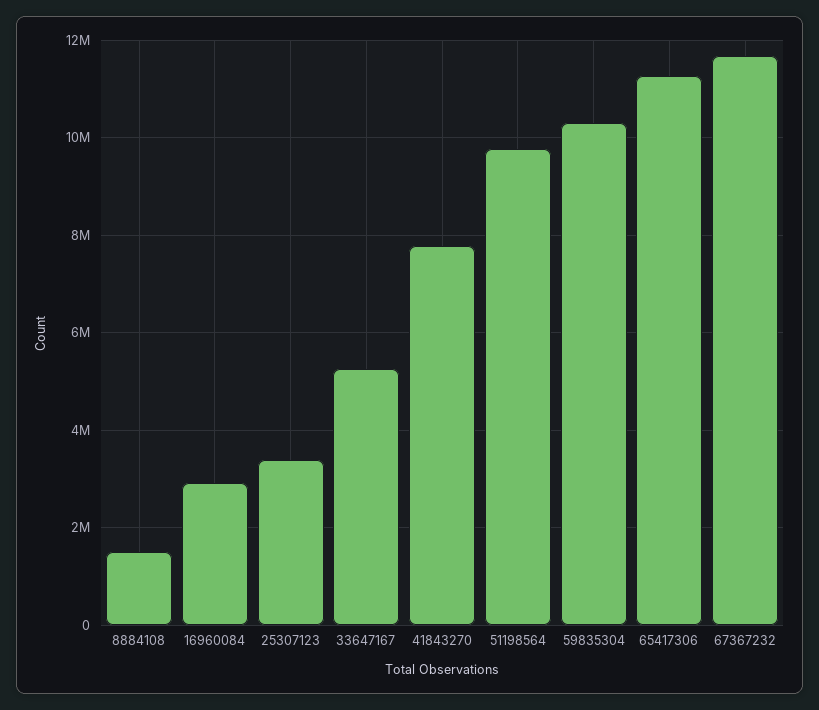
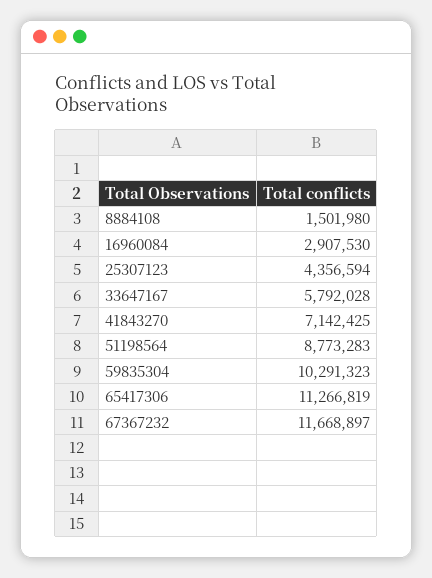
  {
    "8884108": 1501980,
    "16960084": 2907530,
-   "25307123": 3400000,
+   "25307123": 4356594,
-   "33647167": 5200000,
+   "33647167": 5792028,
-   "41843270": 7800000,
+   "41843270": 7142425,
-   "51198564": 9800000,
+   "51198564": 8773283,
    "59835304": 10291323,
    "65417306": 11266819,
    "67367232": 11668897
  }

